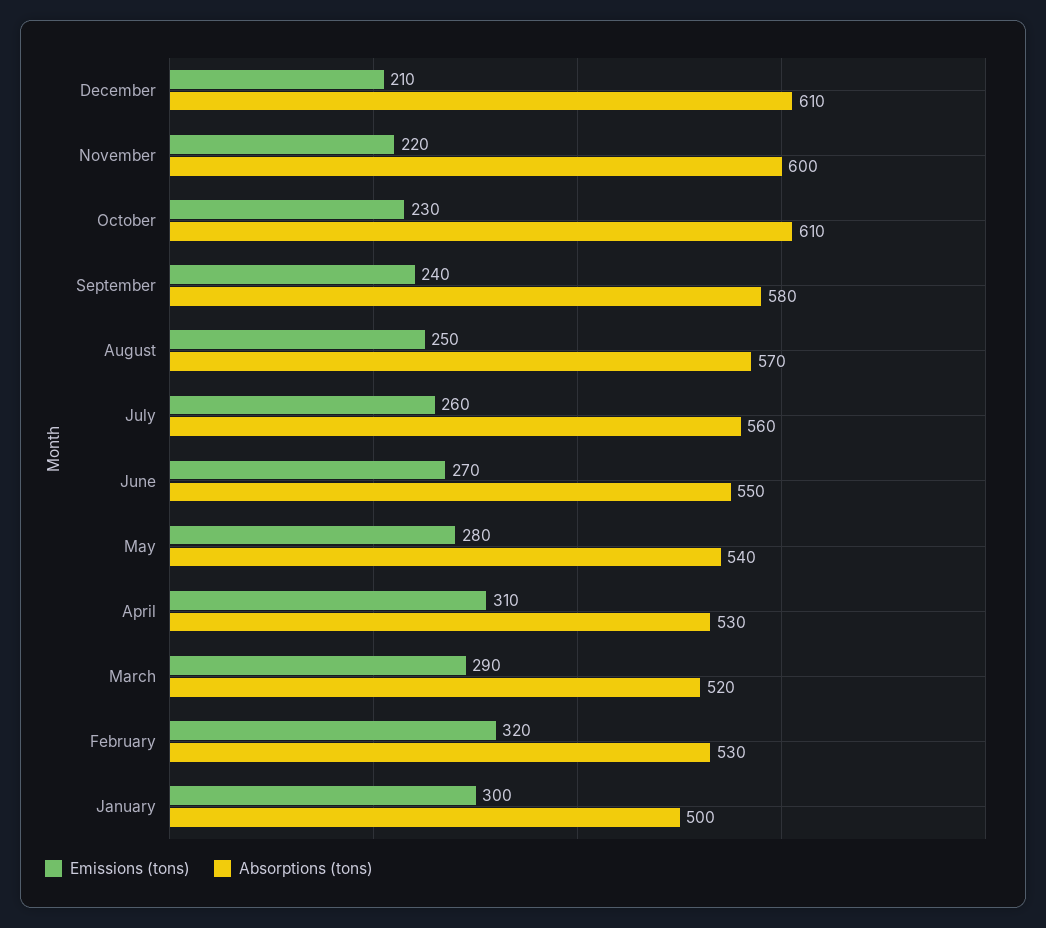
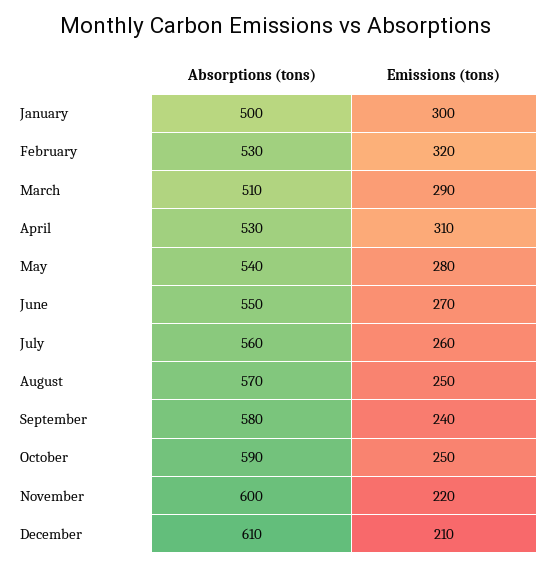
  {
    "Emissions (tons)": {
      "December": 210,
      "November": 220,
-     "October": 230,
+     "October": 250,
      "September": 240,
      "August": 250,
      "July": 260,
      "June": 270,
      "May": 280,
      "April": 310,
      "March": 290,
      "February": 320,
      "January": 300
    },
    "Absorptions (tons)": {
      "December": 610,
      "November": 600,
-     "October": 610,
+     "October": 590,
      "September": 580,
      "August": 570,
      "July": 560,
      "June": 550,
      "May": 540,
      "April": 530,
-     "March": 520,
+     "March": 510,
      "February": 530,
      "January": 500
    }
  }

